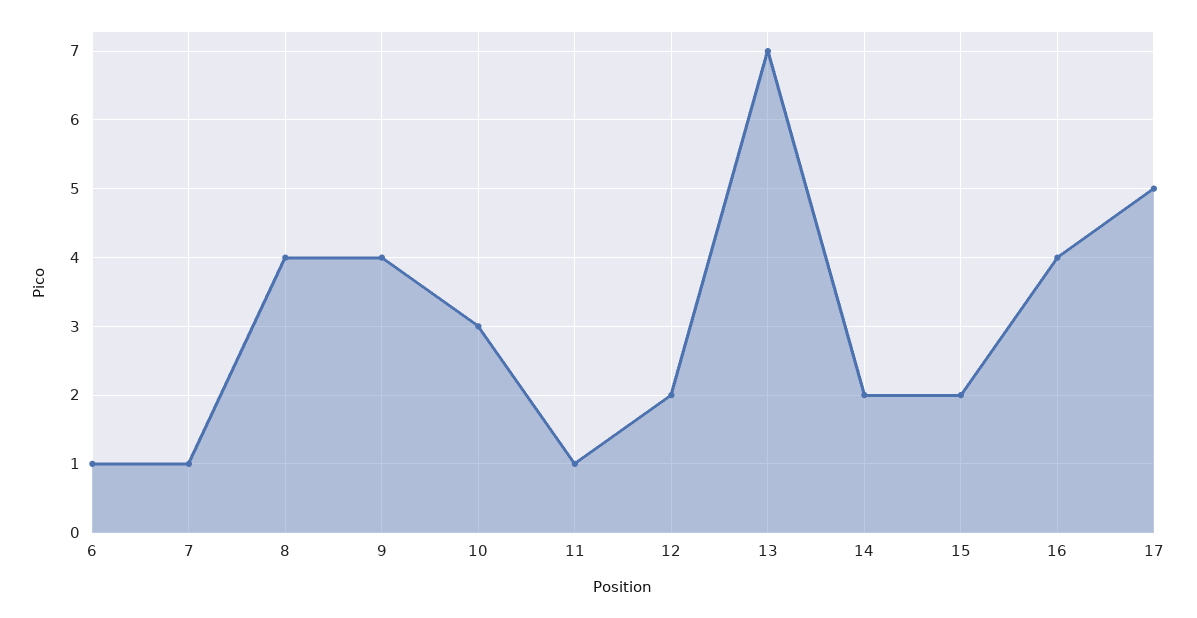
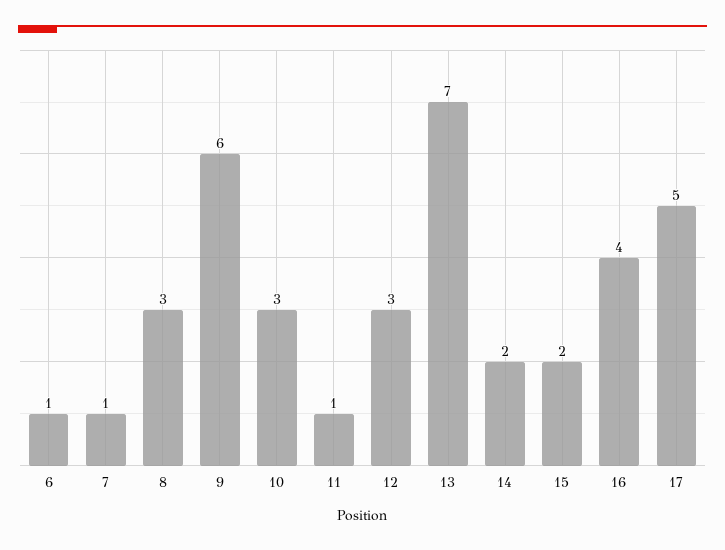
  {
    "6": 1,
    "7": 1,
-   "8": 4,
+   "8": 3,
-   "9": 4,
+   "9": 6,
    "10": 3,
    "11": 1,
-   "12": 2,
+   "12": 3,
    "13": 7,
    "14": 2,
    "15": 2,
    "16": 4,
    "17": 5
  }

